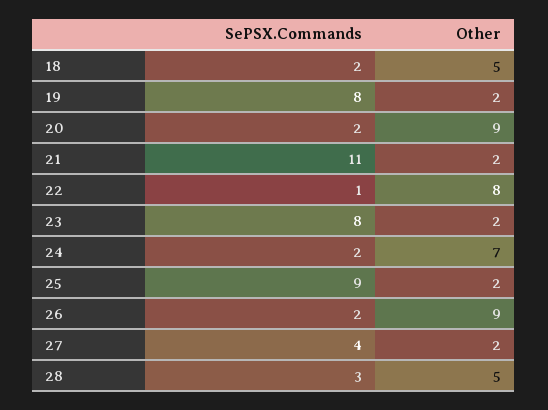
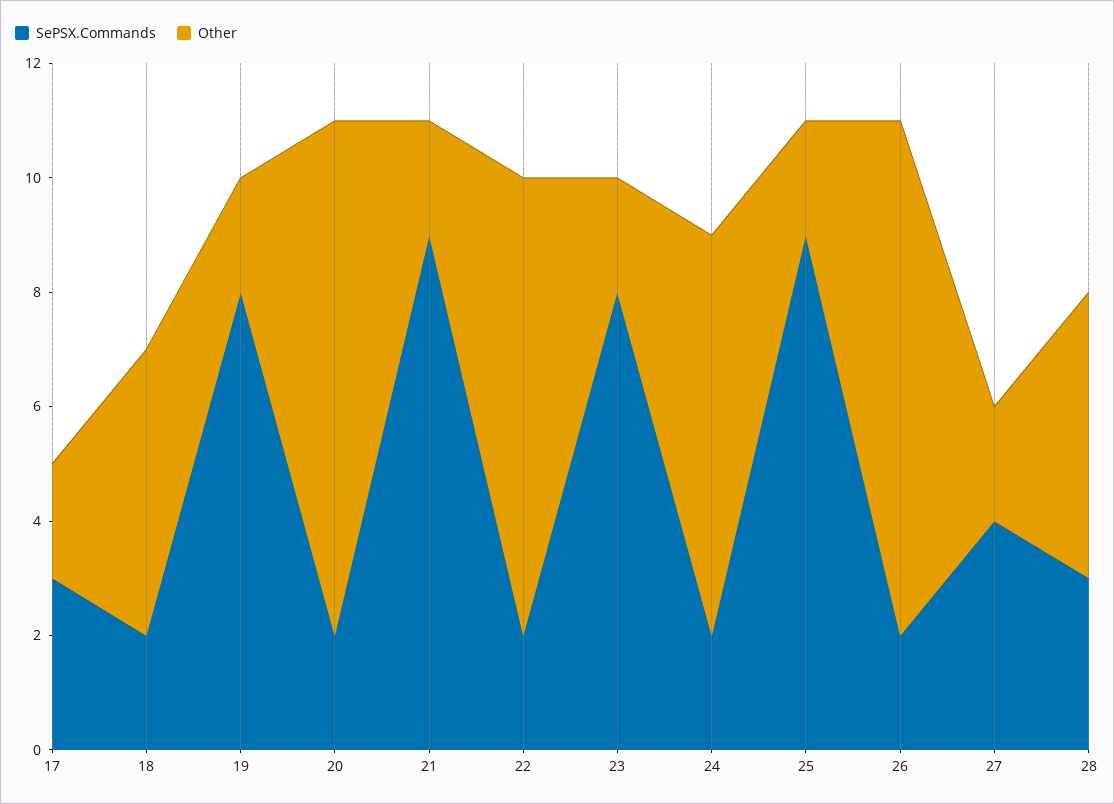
  {
    "SePSX.Commands": {
      "18": 2,
      "19": 8,
      "20": 2,
-     "21": 11,
+     "21": 9,
-     "22": 1,
+     "22": 2,
      "23": 8,
      "24": 2,
      "25": 9,
      "26": 2,
      "27": 4,
-     "28": 3
+     "28": 3,
+     "17": 3
    },
    "Other": {
      "18": 5,
      "19": 2,
      "20": 9,
      "21": 2,
      "22": 8,
      "23": 2,
      "24": 7,
      "25": 2,
      "26": 9,
      "27": 2,
-     "28": 5
+     "28": 5,
+     "17": 2
    }
  }

